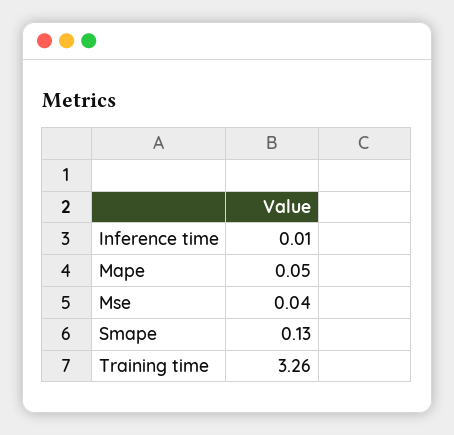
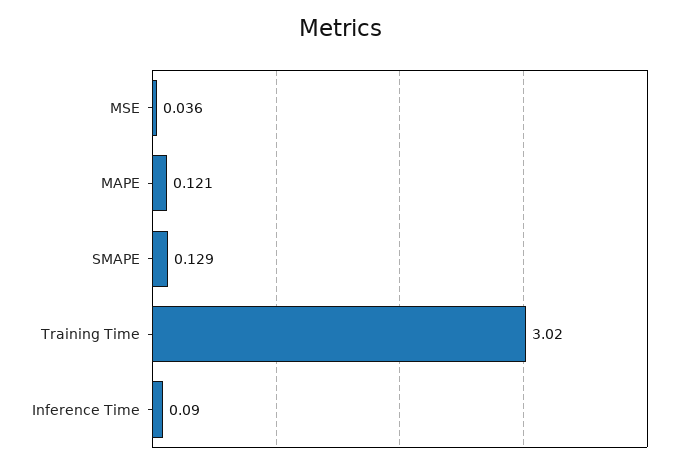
  {
-   "Inference time": 0.01,
+   "Inference time": 0.09,
-   "Mape": 0.05,
+   "Mape": 0.121,
    "Mse": 0.036,
    "Smape": 0.129,
-   "Training time": 3.26
+   "Training time": 3.02
  }

